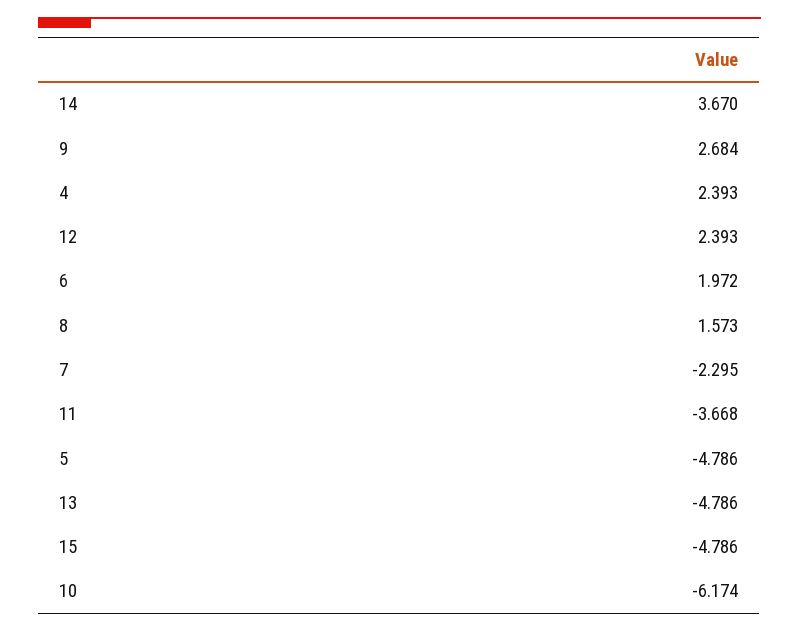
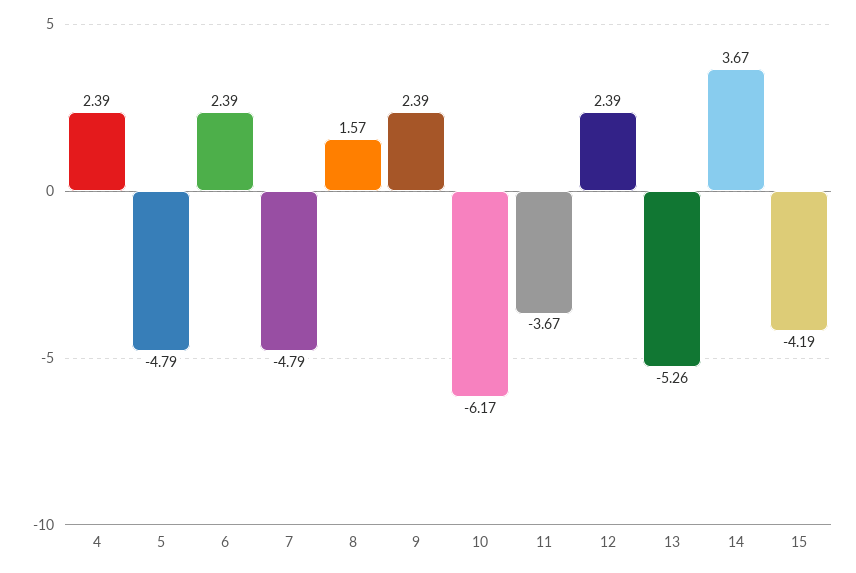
  {
    "14": 3.67,
-   "9": 2.684,
+   "9": 2.39,
    "4": 2.393,
    "12": 2.393,
-   "6": 1.972,
+   "6": 2.39,
    "8": 1.573,
-   "7": -2.295,
+   "7": -4.79,
    "11": -3.668,
    "5": -4.786,
-   "13": -4.786,
+   "13": -5.26,
-   "15": -4.786,
+   "15": -4.19,
    "10": -6.174
  }

